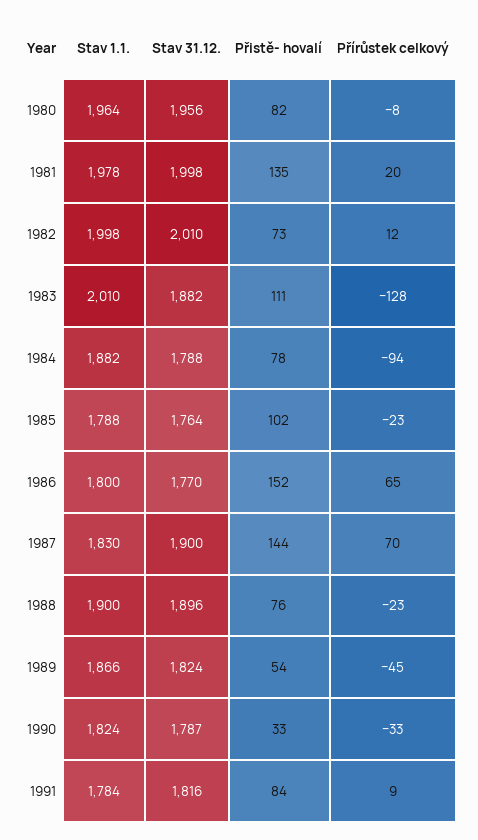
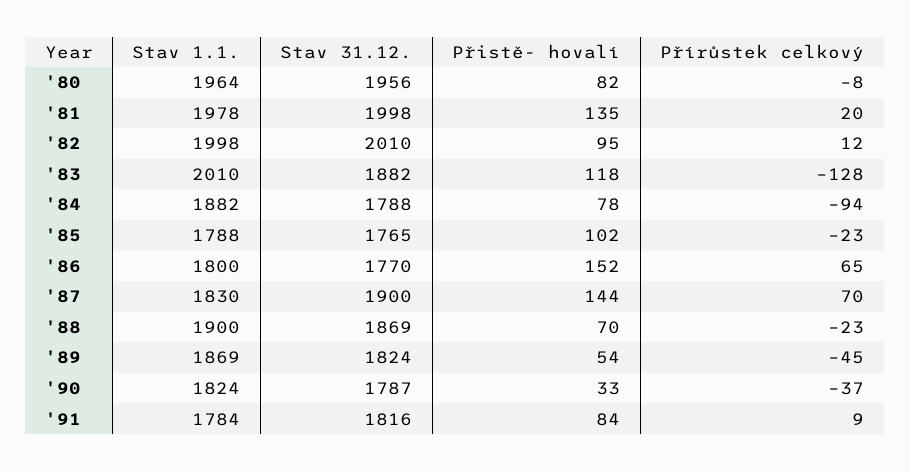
  {
    "Stav 1.1.": {
      "1980": 1964,
      "1981": 1978,
      "1982": 1998,
      "1983": 2010,
      "1984": 1882,
      "1985": 1788,
      "1986": 1800,
      "1987": 1830,
      "1988": 1900,
-     "1989": 1866,
+     "1989": 1869,
      "1990": 1824,
      "1991": 1784
    },
    "Stav 31.12.": {
      "1980": 1956,
      "1981": 1998,
      "1982": 2010,
      "1983": 1882,
      "1984": 1788,
-     "1985": 1764,
+     "1985": 1765,
      "1986": 1770,
      "1987": 1900,
-     "1988": 1896,
+     "1988": 1869,
      "1989": 1824,
      "1990": 1787,
      "1991": 1816
    },
    "Přistě- hovalí": {
      "1980": 82,
      "1981": 135,
-     "1982": 73,
+     "1982": 95,
-     "1983": 111,
+     "1983": 118,
      "1984": 78,
      "1985": 102,
      "1986": 152,
      "1987": 144,
-     "1988": 76,
+     "1988": 70,
      "1989": 54,
      "1990": 33,
      "1991": 84
    },
    "Přírůstek celkový": {
      "1980": -8,
      "1981": 20,
      "1982": 12,
      "1983": -128,
      "1984": -94,
      "1985": -23,
      "1986": 65,
      "1987": 70,
      "1988": -23,
      "1989": -45,
-     "1990": -33,
+     "1990": -37,
      "1991": 9
    }
  }

